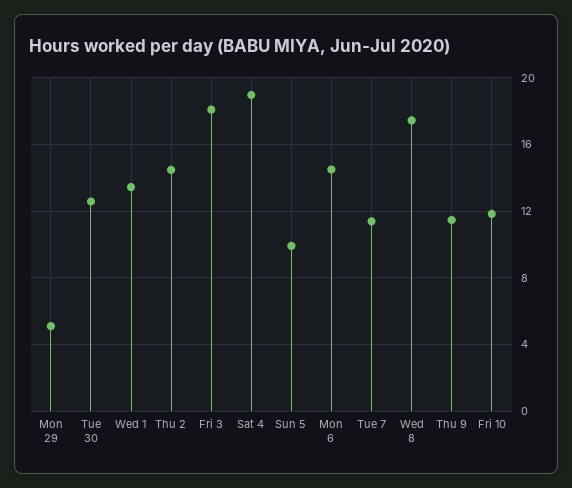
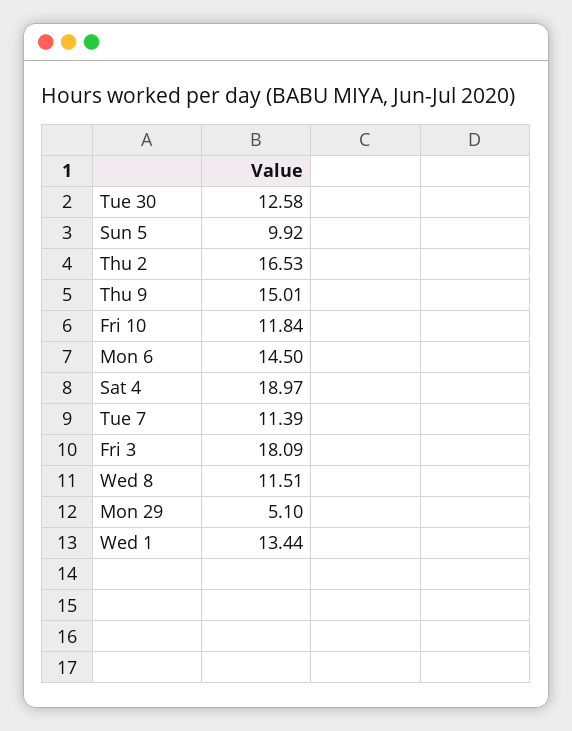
  {
    "Mon 29": 5.1,
    "Tue 30": 12.58,
    "Wed 1": 13.44,
-   "Thu 2": 14.5,
+   "Thu 2": 16.53,
    "Fri 3": 18.09,
    "Sat 4": 18.97,
    "Sun 5": 9.92,
    "Mon 6": 14.5,
    "Tue 7": 11.39,
-   "Wed 8": 17.5,
+   "Wed 8": 11.51,
-   "Thu 9": 11.5,
+   "Thu 9": 15.01,
    "Fri 10": 11.84
  }

